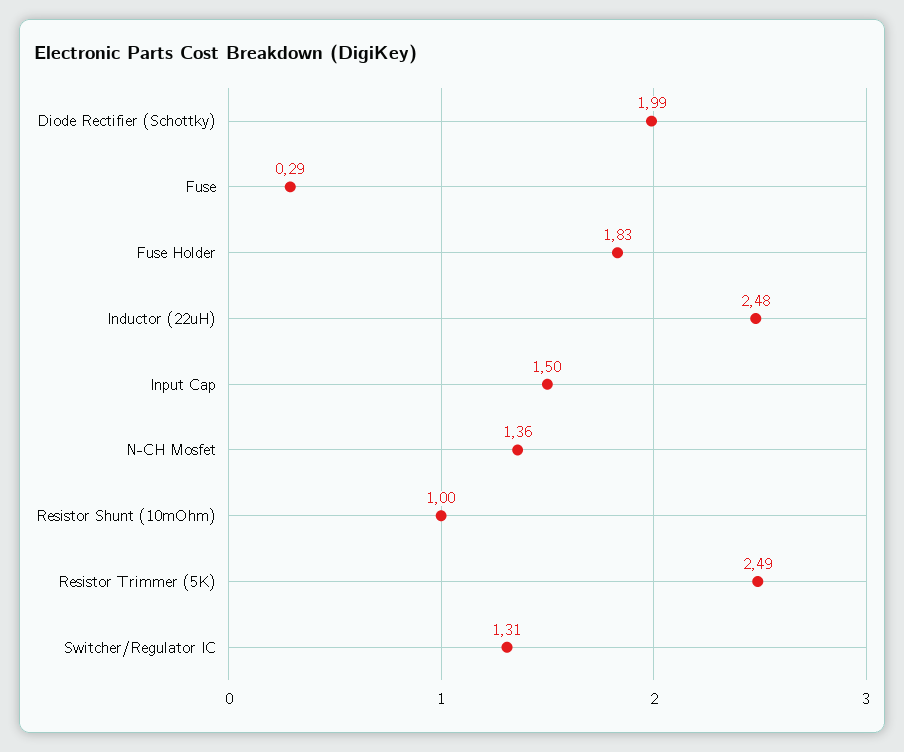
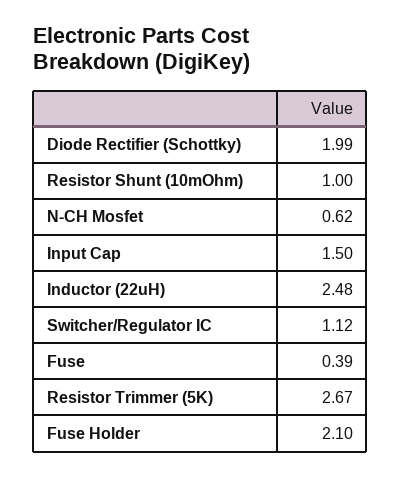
  {
    "Diode Rectifier (Schottky)": 1.99,
-   "Fuse": 0.29,
+   "Fuse": 0.39,
-   "Fuse Holder": 1.83,
+   "Fuse Holder": 2.1,
    "Inductor (22uH)": 2.48,
    "Input Cap": 1.5,
-   "N-CH Mosfet": 1.36,
+   "N-CH Mosfet": 0.62,
    "Resistor Shunt (10mOhm)": 1,
-   "Resistor Trimmer (5K)": 2.49,
+   "Resistor Trimmer (5K)": 2.67,
-   "Switcher/Regulator IC": 1.31
+   "Switcher/Regulator IC": 1.12
  }

